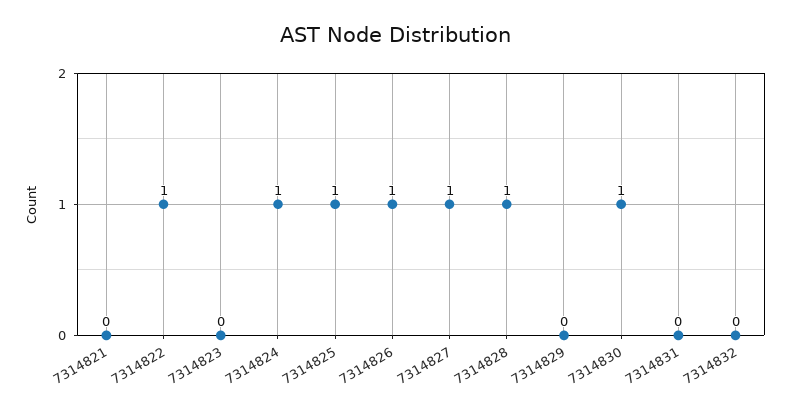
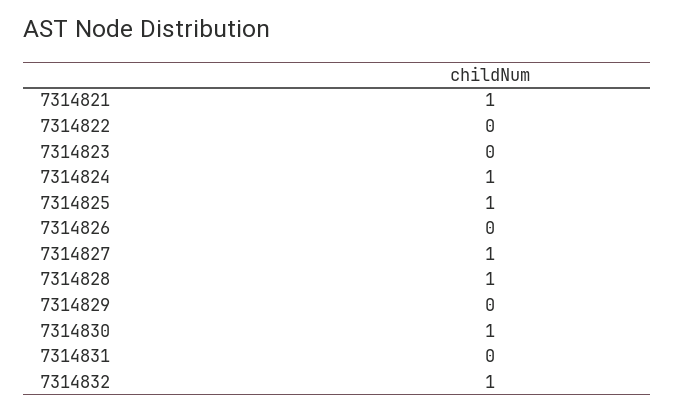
  {
-   "7314821": 0,
+   "7314821": 1,
-   "7314822": 1,
+   "7314822": 0,
    "7314823": 0,
    "7314824": 1,
    "7314825": 1,
-   "7314826": 1,
+   "7314826": 0,
    "7314827": 1,
    "7314828": 1,
    "7314829": 0,
    "7314830": 1,
    "7314831": 0,
-   "7314832": 0
+   "7314832": 1
  }

